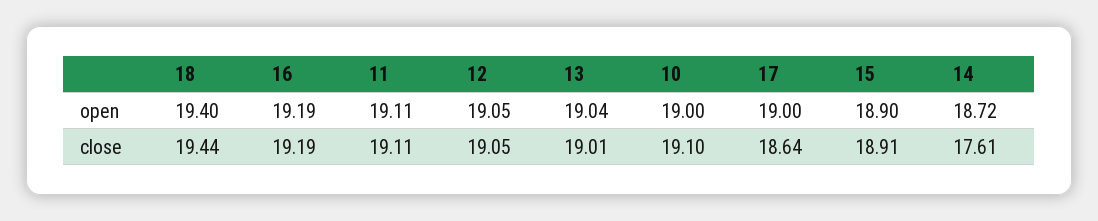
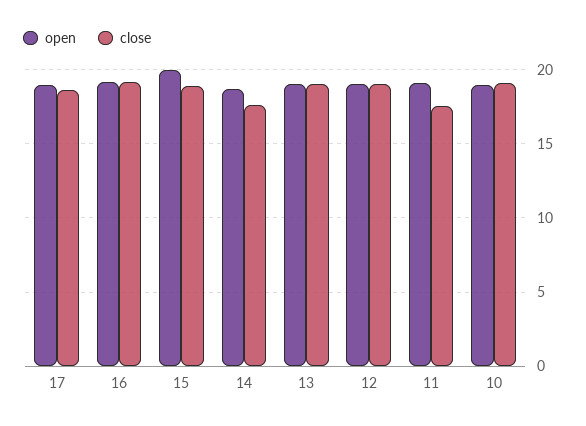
  {
    "open": {
-     "18": 19.4,
      "16": 19.19,
      "11": 19.11,
      "12": 19.05,
      "13": 19.04,
      "10": 19,
      "17": 19,
-     "15": 18.9,
+     "15": 20,
      "14": 18.72
    },
    "close": {
-     "18": 19.44,
      "16": 19.19,
-     "11": 19.11,
+     "11": 17.5,
      "12": 19.05,
      "13": 19.01,
      "10": 19.1,
      "17": 18.64,
      "15": 18.91,
      "14": 17.61
    }
  }

